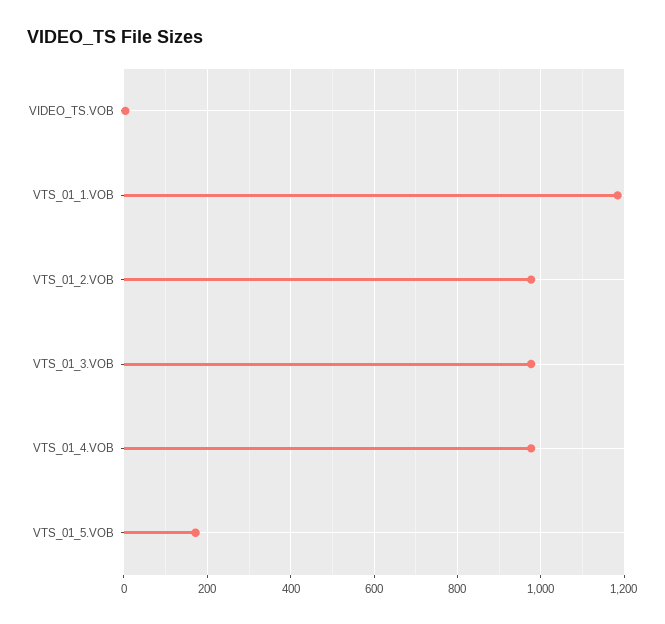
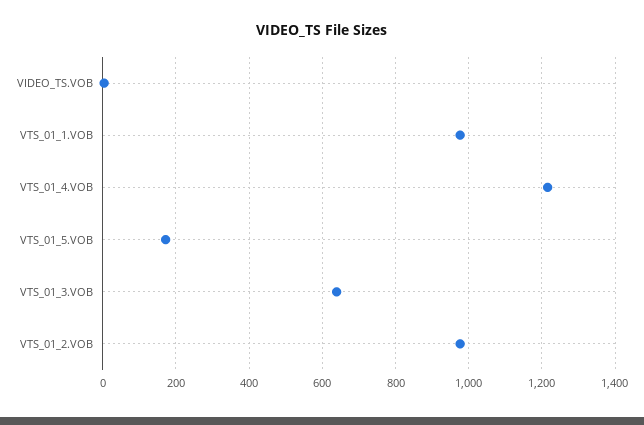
  {
    "VIDEO_TS.VOB": 0,
-   "VTS_01_1.VOB": 1180,
+   "VTS_01_1.VOB": 980,
    "VTS_01_2.VOB": 980,
-   "VTS_01_3.VOB": 980,
+   "VTS_01_3.VOB": 640,
-   "VTS_01_4.VOB": 980,
+   "VTS_01_4.VOB": 1220,
    "VTS_01_5.VOB": 180
  }

